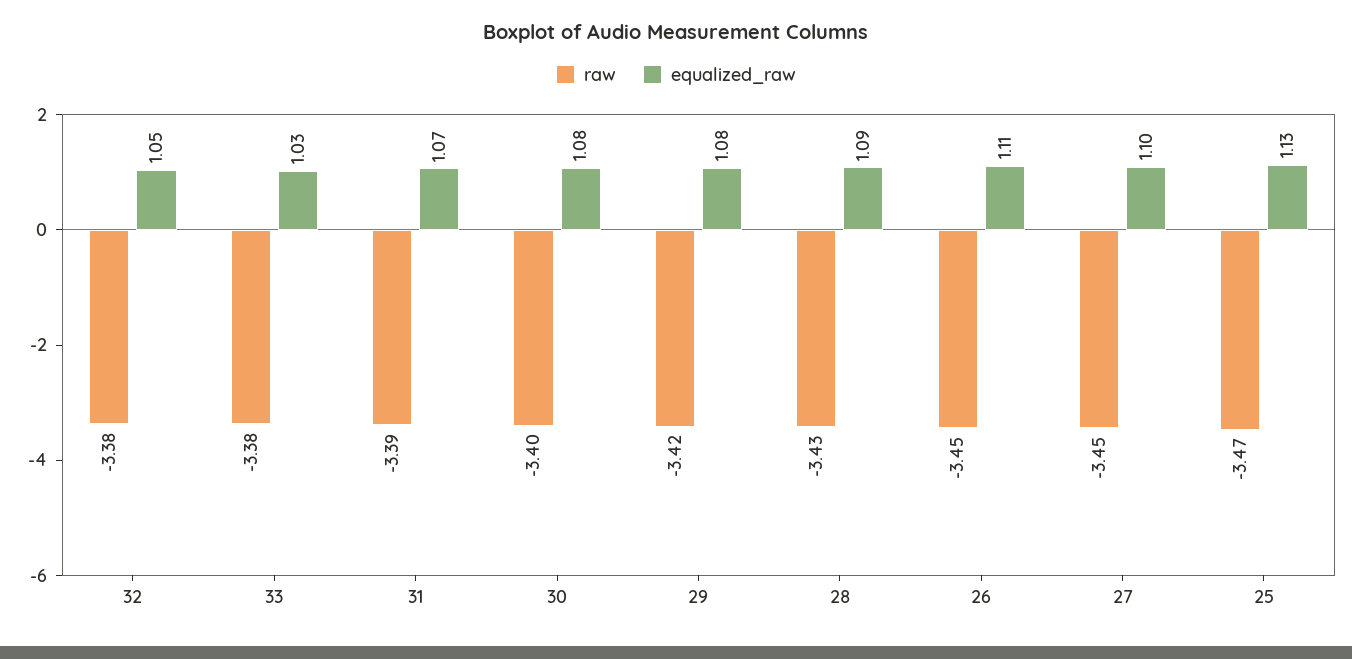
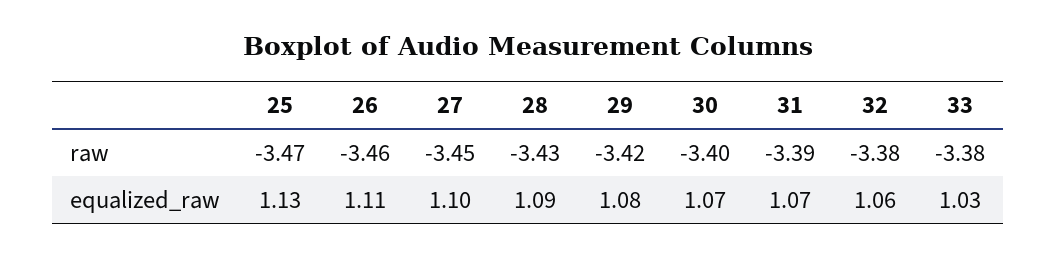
  {
    "raw": {
      "32": -3.38,
      "33": -3.38,
      "31": -3.39,
      "30": -3.4,
      "29": -3.42,
      "28": -3.43,
-     "26": -3.45,
+     "26": -3.46,
      "27": -3.45,
      "25": -3.47
    },
    "equalized_raw": {
-     "32": 1.05,
+     "32": 1.06,
      "33": 1.03,
      "31": 1.07,
-     "30": 1.08,
+     "30": 1.07,
      "29": 1.08,
      "28": 1.09,
      "26": 1.11,
      "27": 1.1,
      "25": 1.13
    }
  }

